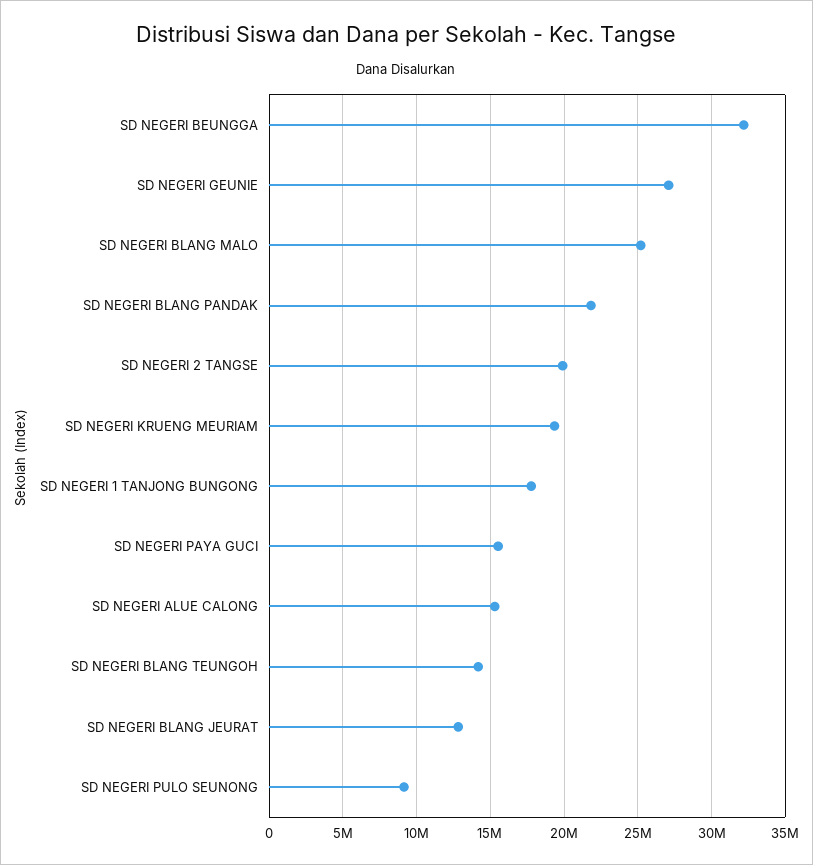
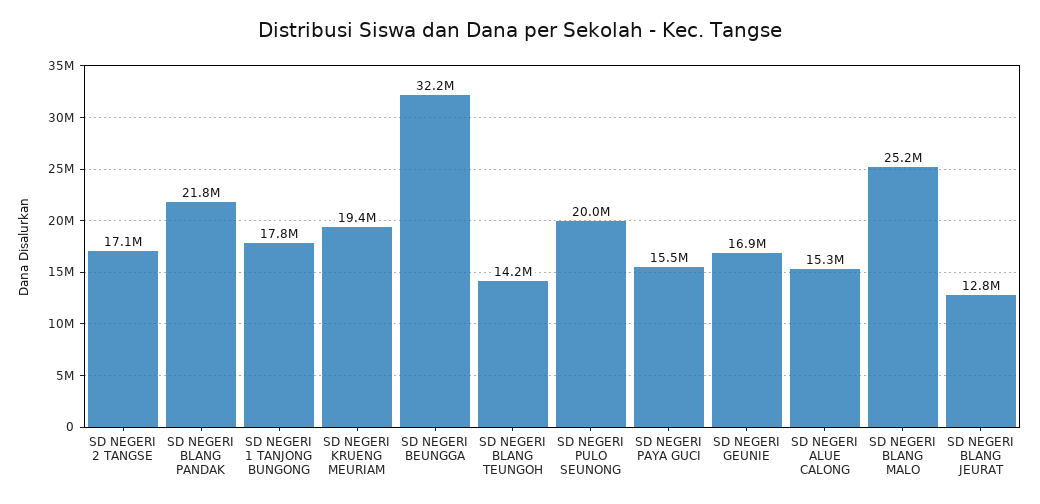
  {
    "SD NEGERI BEUNGGA": 32200000,
-   "SD NEGERI GEUNIE": 27000000,
+   "SD NEGERI GEUNIE": 16900000,
    "SD NEGERI BLANG MALO": 25200000,
    "SD NEGERI BLANG PANDAK": 21800000,
-   "SD NEGERI 2 TANGSE": 20000000,
+   "SD NEGERI 2 TANGSE": 17100000,
    "SD NEGERI KRUENG MEURIAM": 19400000,
    "SD NEGERI 1 TANJONG BUNGONG": 17800000,
    "SD NEGERI PAYA GUCI": 15500000,
    "SD NEGERI ALUE CALONG": 15300000,
    "SD NEGERI BLANG TEUNGOH": 14200000,
    "SD NEGERI BLANG JEURAT": 12800000,
-   "SD NEGERI PULO SEUNONG": 9000000
+   "SD NEGERI PULO SEUNONG": 20000000
  }

